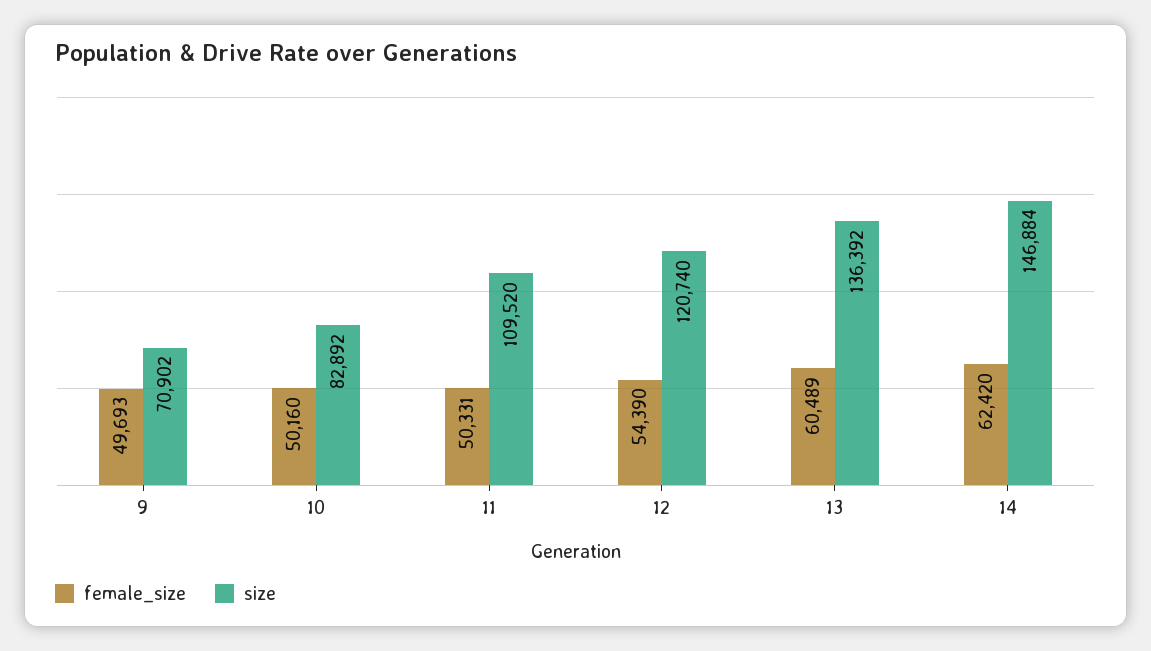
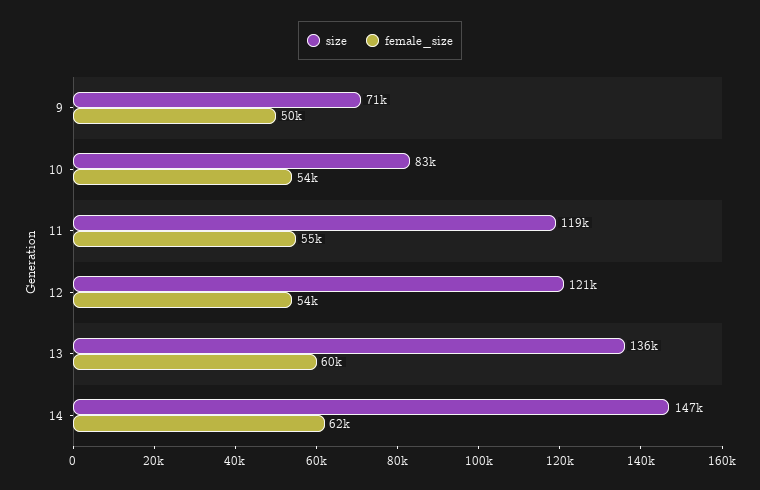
  {
    "female_size": {
      "9": 49693,
-     "10": 50160,
+     "10": 54000,
-     "11": 50331,
+     "11": 55000,
      "12": 54390,
      "13": 60489,
      "14": 62420
    },
    "size": {
      "9": 70902,
      "10": 82892,
-     "11": 109520,
+     "11": 119000,
      "12": 120740,
      "13": 136392,
      "14": 146884
    }
  }

